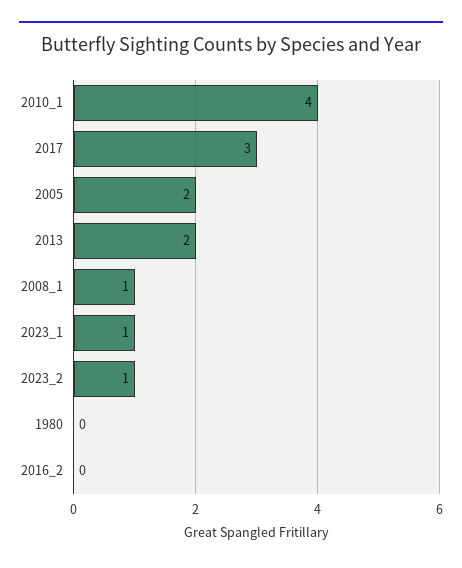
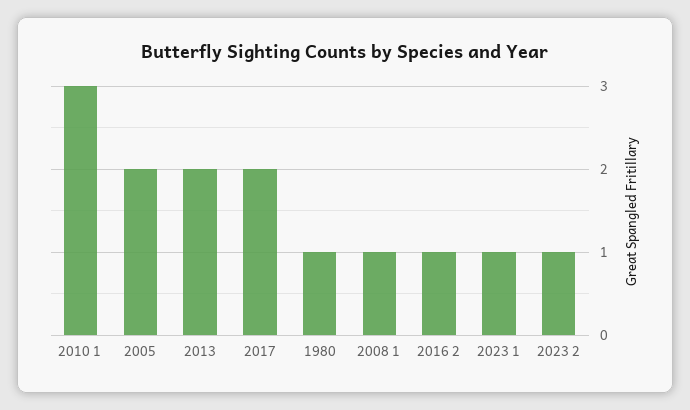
  {
-   "2010_1": 4,
+   "2010_1": 3,
-   "2017": 3,
+   "2017": 2,
    "2005": 2,
    "2013": 2,
    "2008_1": 1,
    "2023_1": 1,
    "2023_2": 1,
-   "1980": 0,
+   "1980": 1,
-   "2016_2": 0
+   "2016_2": 1
  }

